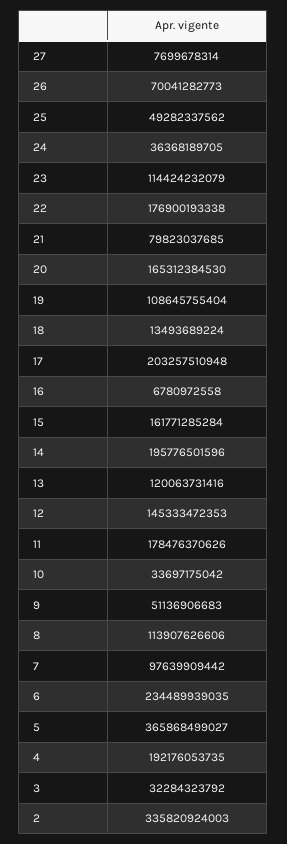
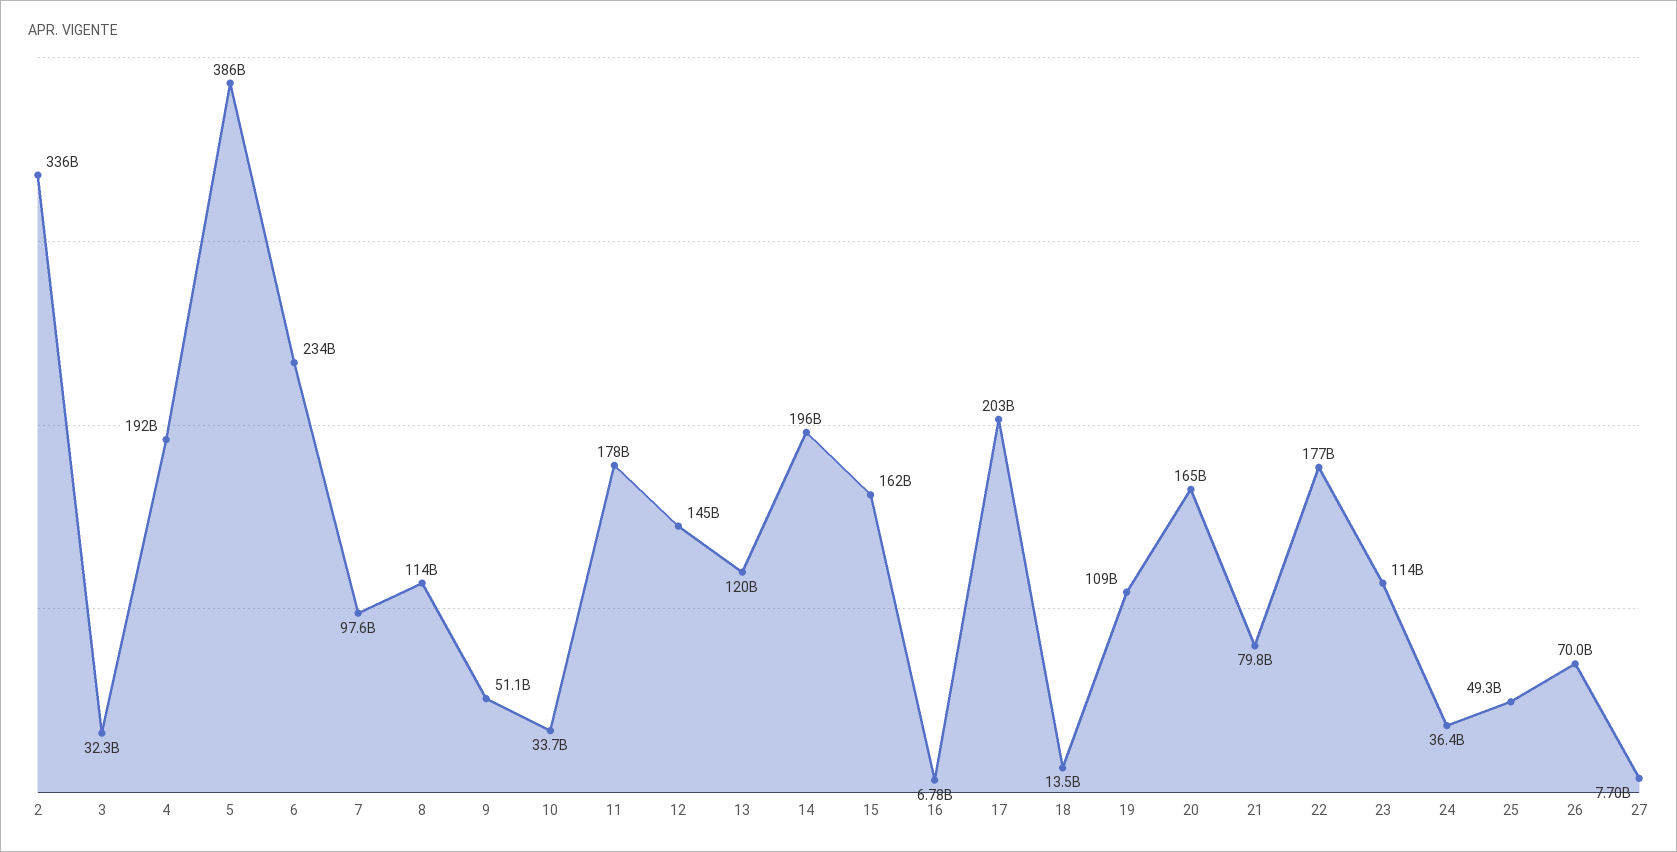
  {
    "27": 7699678314,
    "26": 70041282773,
    "25": 49282337562,
    "24": 36368189705,
    "23": 114424232079,
    "22": 176900193338,
    "21": 79823037685,
    "20": 165312384530,
    "19": 108645755404,
    "18": 13493689224,
    "17": 203257510948,
    "16": 6780972558,
    "15": 161771285284,
    "14": 195776501596,
    "13": 120063731416,
    "12": 145333472353,
    "11": 178476370626,
    "10": 33697175042,
    "9": 51136906683,
    "8": 113907626606,
    "7": 97639909442,
    "6": 234489939035,
-   "5": 365868499027,
+   "5": 386000000000,
    "4": 192176053735,
    "3": 32284323792,
    "2": 335820924003
  }

